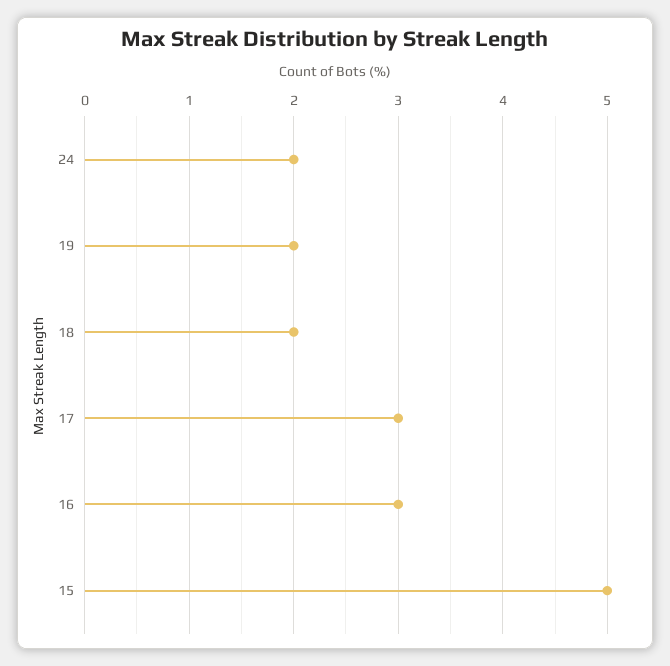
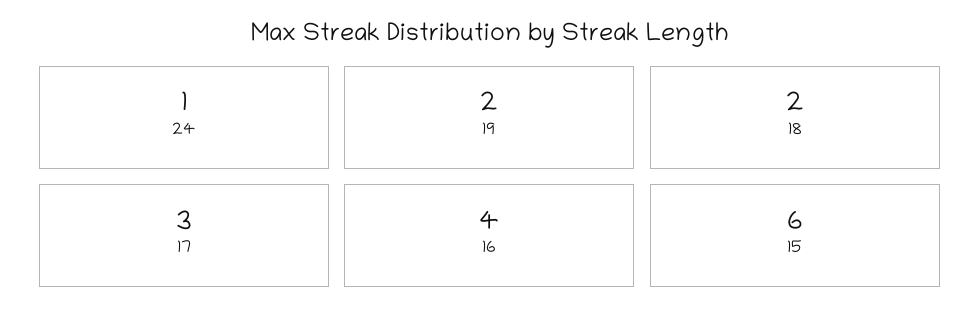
  {
-   "24": 2,
+   "24": 1,
    "19": 2,
    "18": 2,
    "17": 3,
-   "16": 3,
+   "16": 4,
-   "15": 5
+   "15": 6
  }

